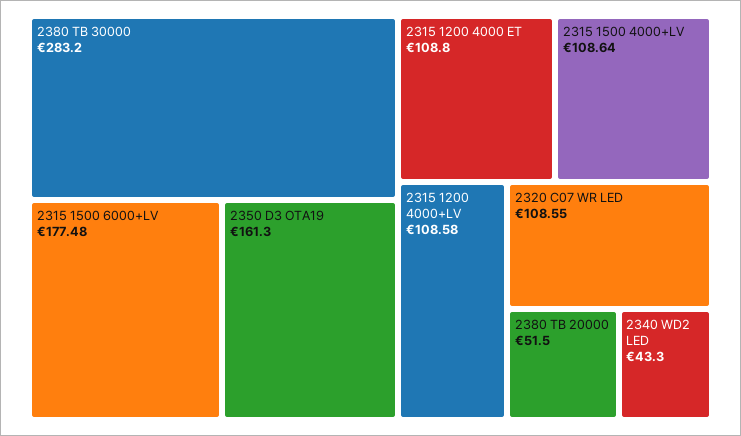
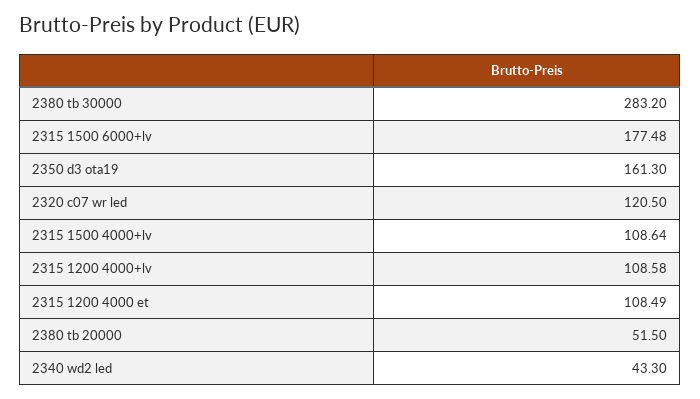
  {
    "2380 TB 30000": 283.2,
    "2315 1500 6000+LV": 177.48,
    "2350 D3 OTA19": 161.3,
-   "2315 1200 4000 ET": 108.8,
+   "2315 1200 4000 ET": 108.49,
    "2315 1500 4000+LV": 108.64,
    "2315 1200 4000+LV": 108.58,
-   "2320 C07 WR LED": 108.55,
+   "2320 C07 WR LED": 120.5,
    "2380 TB 20000": 51.5,
    "2340 WD2 LED": 43.3
  }

